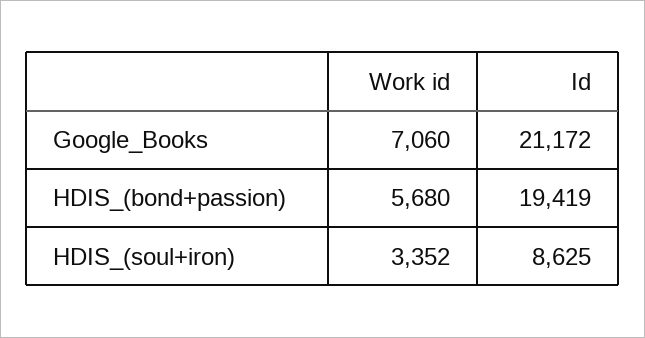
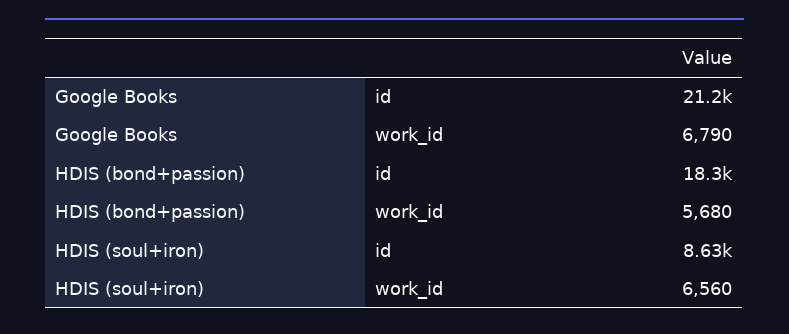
  {
    "Work id": {
-     "Google_Books": 7060,
+     "Google_Books": 6790,
      "HDIS_(bond+passion)": 5680,
-     "HDIS_(soul+iron)": 3352
+     "HDIS_(soul+iron)": 6560
    },
    "Id": {
      "Google_Books": 21172,
-     "HDIS_(bond+passion)": 19419,
+     "HDIS_(bond+passion)": 18300,
      "HDIS_(soul+iron)": 8625
    }
  }

